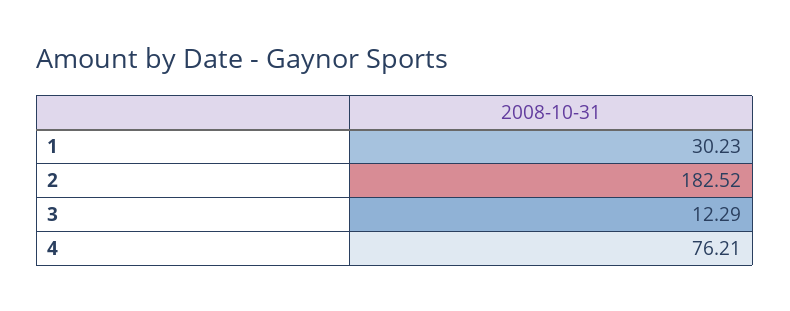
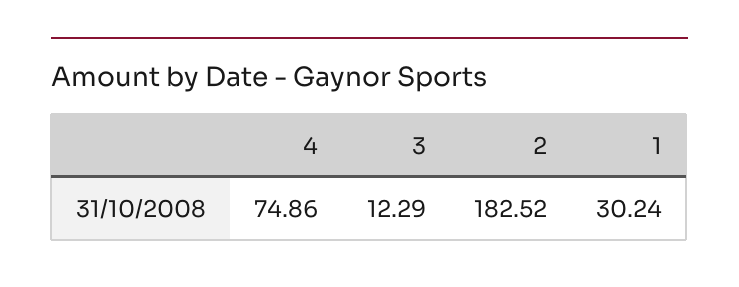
  {
-   "1": 30.23,
+   "1": 30.24,
    "2": 182.52,
    "3": 12.29,
-   "4": 76.21
+   "4": 74.86
  }

